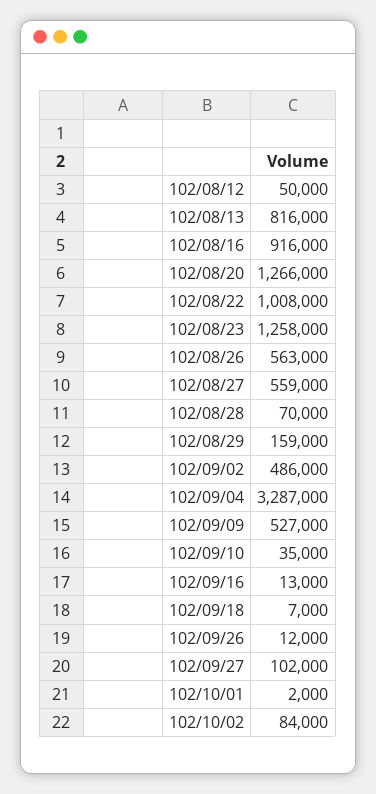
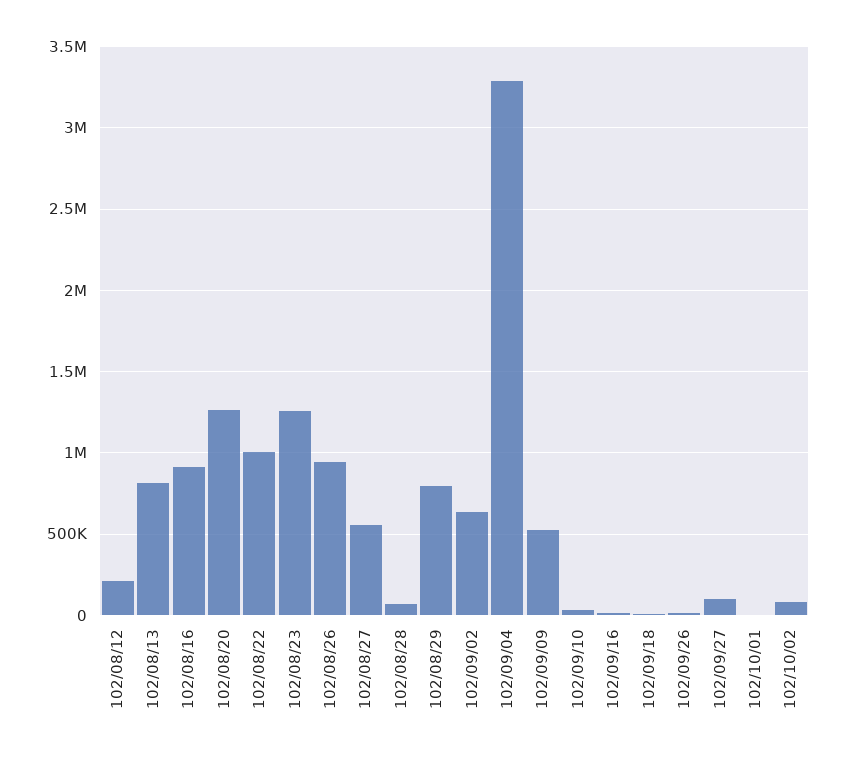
  {
-   "102/08/12": 50000,
+   "102/08/12": 200000,
    "102/08/13": 816000,
    "102/08/16": 916000,
    "102/08/20": 1266000,
    "102/08/22": 1008000,
    "102/08/23": 1258000,
-   "102/08/26": 563000,
+   "102/08/26": 950000,
    "102/08/27": 559000,
    "102/08/28": 70000,
-   "102/08/29": 159000,
+   "102/08/29": 800000,
-   "102/09/02": 486000,
+   "102/09/02": 650000,
    "102/09/04": 3287000,
    "102/09/09": 527000,
    "102/09/10": 35000,
    "102/09/16": 13000,
    "102/09/18": 7000,
    "102/09/26": 12000,
    "102/09/27": 102000,
    "102/10/01": 2000,
    "102/10/02": 84000
  }

